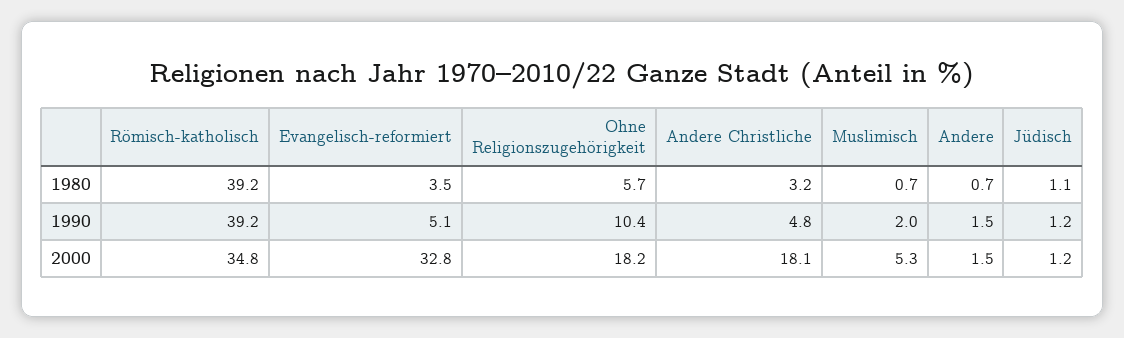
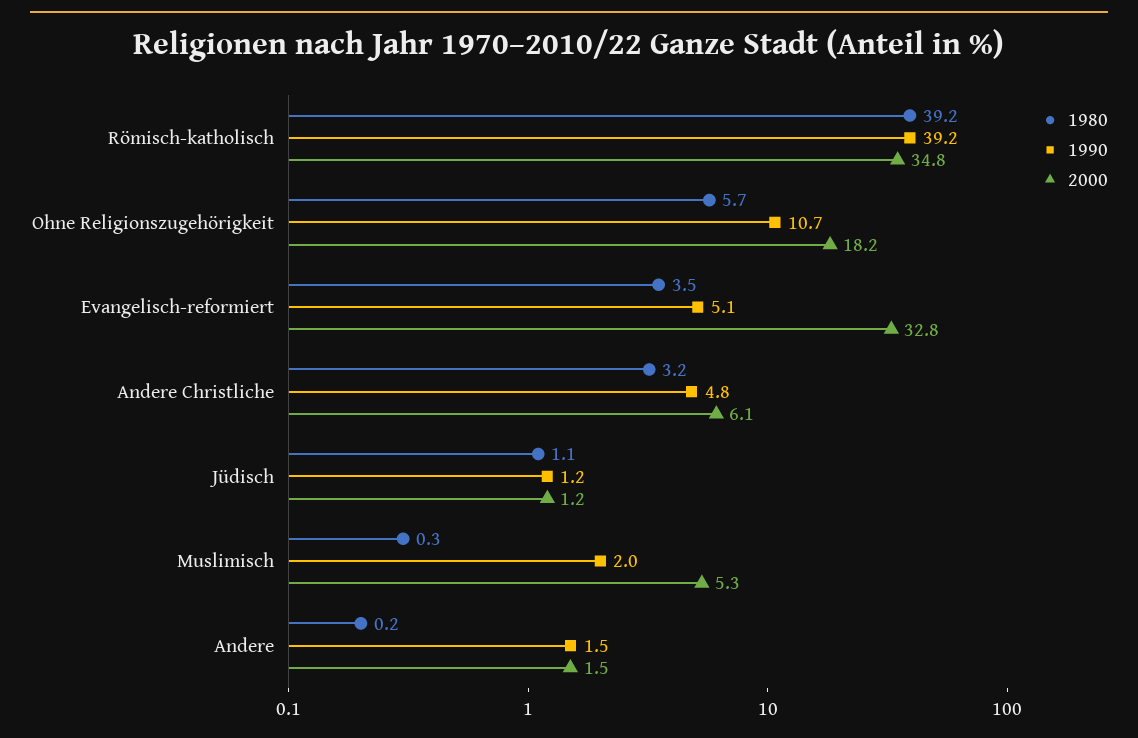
  {
    "1980": {
      "Römisch-katholisch": 39.2,
      "Evangelisch-reformiert": 3.5,
      "Ohne Religionszugehörigkeit": 5.7,
      "Andere Christliche": 3.2,
-     "Muslimisch": 0.7,
+     "Muslimisch": 0.3,
-     "Andere": 0.7,
+     "Andere": 0.2,
      "Jüdisch": 1.1
    },
    "1990": {
      "Römisch-katholisch": 39.2,
      "Evangelisch-reformiert": 5.1,
-     "Ohne Religionszugehörigkeit": 10.4,
+     "Ohne Religionszugehörigkeit": 10.7,
      "Andere Christliche": 4.8,
      "Muslimisch": 2,
      "Andere": 1.5,
      "Jüdisch": 1.2
    },
    "2000": {
      "Römisch-katholisch": 34.8,
      "Evangelisch-reformiert": 32.8,
      "Ohne Religionszugehörigkeit": 18.2,
-     "Andere Christliche": 18.1,
+     "Andere Christliche": 6.1,
      "Muslimisch": 5.3,
      "Andere": 1.5,
      "Jüdisch": 1.2
    }
  }

